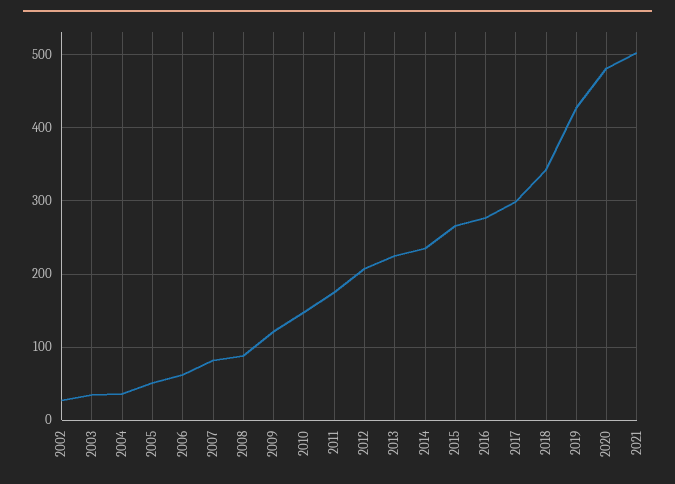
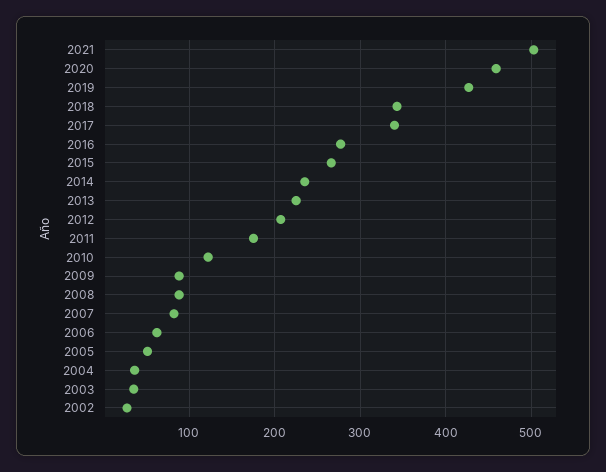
  {
    "2002": 30,
    "2003": 40,
    "2004": 40,
    "2005": 50,
    "2006": 60,
    "2007": 80,
    "2008": 90,
-   "2009": 120,
+   "2009": 90,
-   "2010": 150,
+   "2010": 120,
    "2011": 180,
    "2012": 210,
    "2013": 230,
    "2014": 240,
    "2015": 270,
    "2016": 280,
-   "2017": 300,
+   "2017": 340,
    "2018": 340,
    "2019": 430,
-   "2020": 480,
+   "2020": 460,
    "2021": 500
  }

